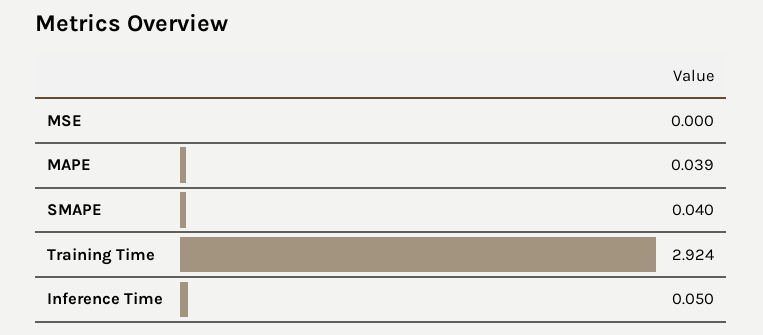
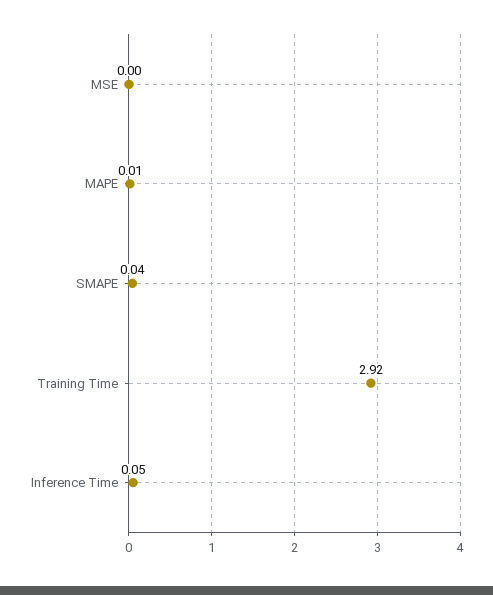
  {
    "MSE": 0,
-   "MAPE": 0.039,
+   "MAPE": 0.01,
    "SMAPE": 0.04,
    "Training Time": 2.924,
    "Inference Time": 0.05
  }

